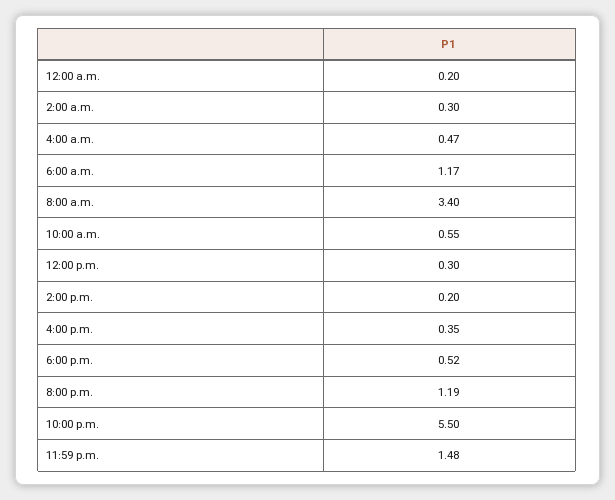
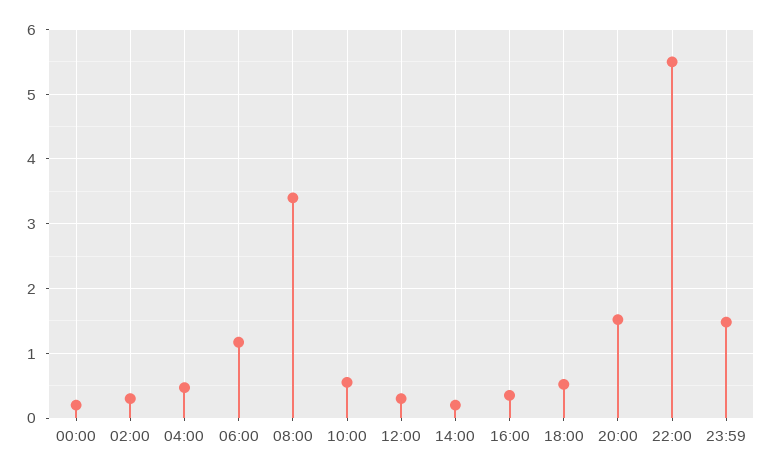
  {
    "12:00 a.m.": 0.2,
    "2:00 a.m.": 0.3,
    "4:00 a.m.": 0.47,
    "6:00 a.m.": 1.17,
    "8:00 a.m.": 3.4,
    "10:00 a.m.": 0.55,
    "12:00 p.m.": 0.3,
    "2:00 p.m.": 0.2,
    "4:00 p.m.": 0.35,
    "6:00 p.m.": 0.52,
-   "8:00 p.m.": 1.19,
+   "8:00 p.m.": 1.5,
    "10:00 p.m.": 5.5,
    "11:59 p.m.": 1.48
  }

